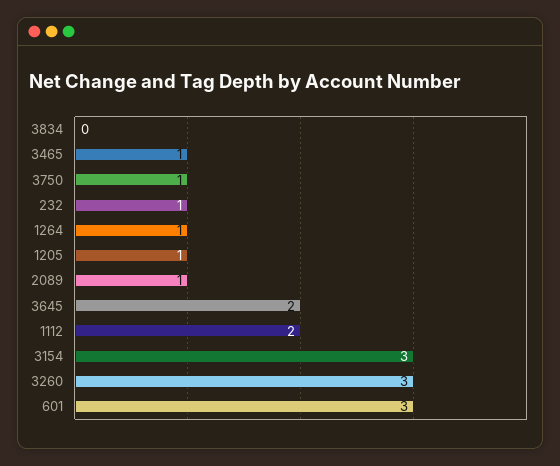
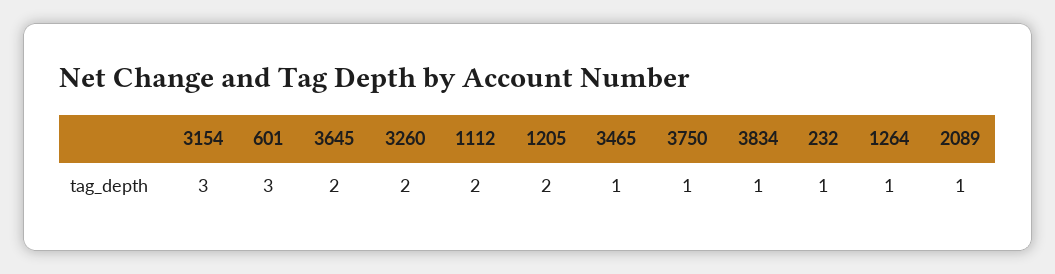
  {
-   "3834": 0,
+   "3834": 1,
    "3465": 1,
    "3750": 1,
    "232": 1,
    "1264": 1,
-   "1205": 1,
+   "1205": 2,
    "2089": 1,
    "3645": 2,
    "1112": 2,
    "3154": 3,
-   "3260": 3,
+   "3260": 2,
    "601": 3
  }

